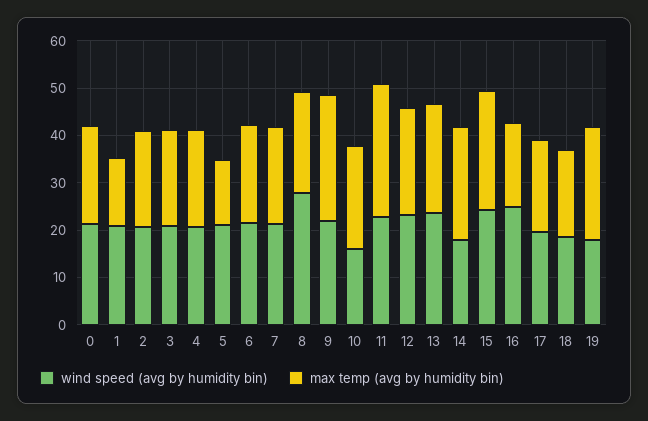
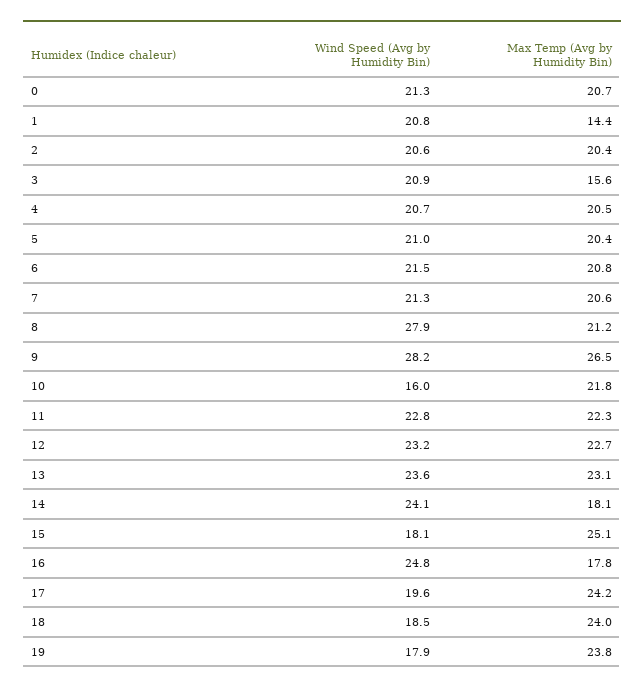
  {
    "wind speed (avg by humidity bin)": {
      "0": 21.3,
      "1": 20.8,
      "2": 20.6,
      "3": 20.9,
      "4": 20.7,
      "5": 21,
      "6": 21.5,
      "7": 21.3,
      "8": 27.9,
-     "9": 22,
+     "9": 28.2,
      "10": 16,
      "11": 22.8,
      "12": 23.2,
      "13": 23.6,
-     "14": 18,
+     "14": 24.1,
-     "15": 24,
+     "15": 18.1,
      "16": 24.8,
      "17": 19.6,
      "18": 18.5,
      "19": 17.9
    },
    "max temp (avg by humidity bin)": {
      "0": 20.7,
      "1": 14.4,
      "2": 20.4,
-     "3": 20,
+     "3": 15.6,
      "4": 20.5,
-     "5": 14,
+     "5": 20.4,
      "6": 20.8,
      "7": 20.6,
      "8": 21.2,
      "9": 26.5,
      "10": 21.8,
-     "11": 28,
+     "11": 22.3,
      "12": 22.7,
      "13": 23.1,
-     "14": 24,
+     "14": 18.1,
      "15": 25.1,
      "16": 17.8,
-     "17": 20,
+     "17": 24.2,
-     "18": 18,
+     "18": 24,
      "19": 23.8
    }
  }

